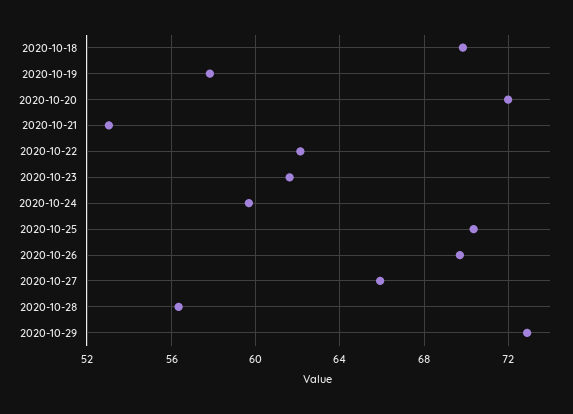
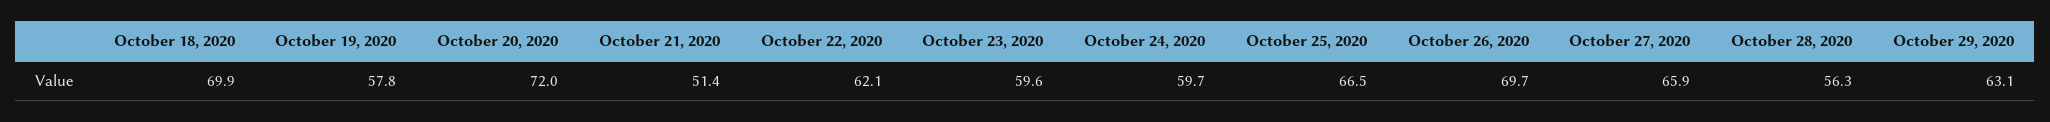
  {
    "2020-10-18": 69.9,
    "2020-10-19": 57.8,
    "2020-10-20": 72,
-   "2020-10-21": 53,
+   "2020-10-21": 51.4,
    "2020-10-22": 62.1,
-   "2020-10-23": 61.5,
+   "2020-10-23": 59.6,
    "2020-10-24": 59.7,
-   "2020-10-25": 70.5,
+   "2020-10-25": 66.5,
    "2020-10-26": 69.7,
    "2020-10-27": 65.9,
    "2020-10-28": 56.3,
-   "2020-10-29": 73
+   "2020-10-29": 63.1
  }

